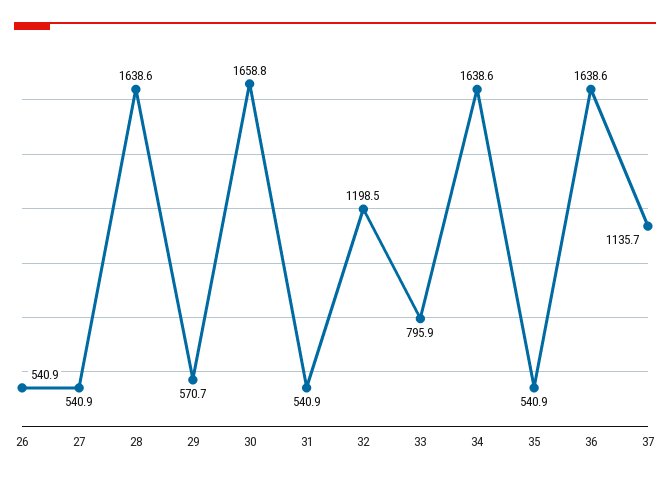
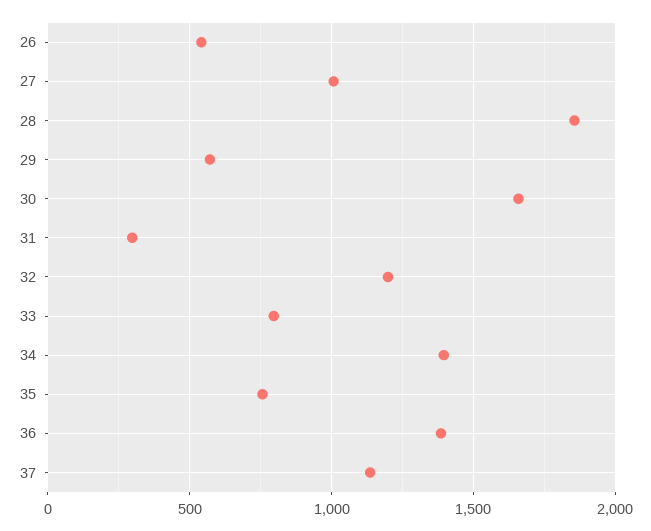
  {
    "26": 540.9,
-   "27": 540.9,
+   "27": 1000,
-   "28": 1638.6,
+   "28": 1850,
    "29": 570.7,
    "30": 1658.8,
-   "31": 540.9,
+   "31": 300,
    "32": 1198.5,
    "33": 795.9,
-   "34": 1638.6,
+   "34": 1400,
-   "35": 540.9,
+   "35": 750,
-   "36": 1638.6,
+   "36": 1400,
    "37": 1135.7
  }

